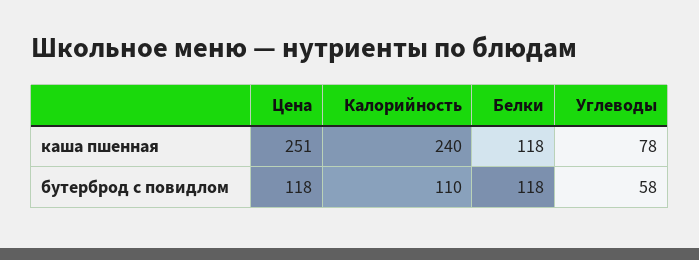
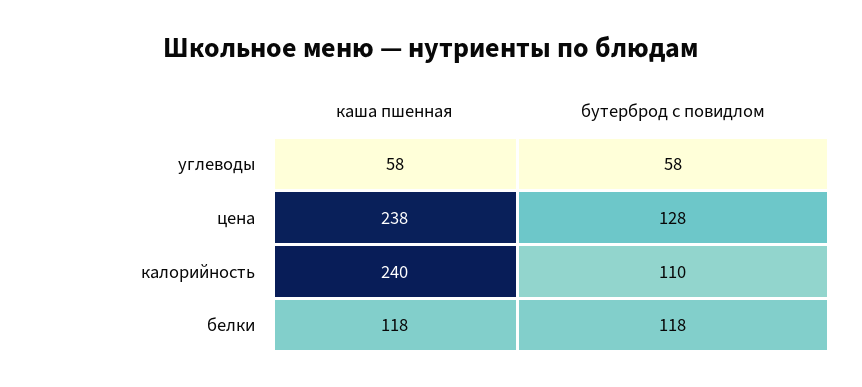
  {
    "Цена": {
-     "каша пшенная": 251,
+     "каша пшенная": 238,
-     "бутерброд с повидлом": 118
+     "бутерброд с повидлом": 128
    },
    "Калорийность": {
      "каша пшенная": 240,
      "бутерброд с повидлом": 110
    },
    "Белки": {
      "каша пшенная": 118,
      "бутерброд с повидлом": 118
    },
    "Углеводы": {
-     "каша пшенная": 78,
+     "каша пшенная": 58,
      "бутерброд с повидлом": 58
    }
  }

